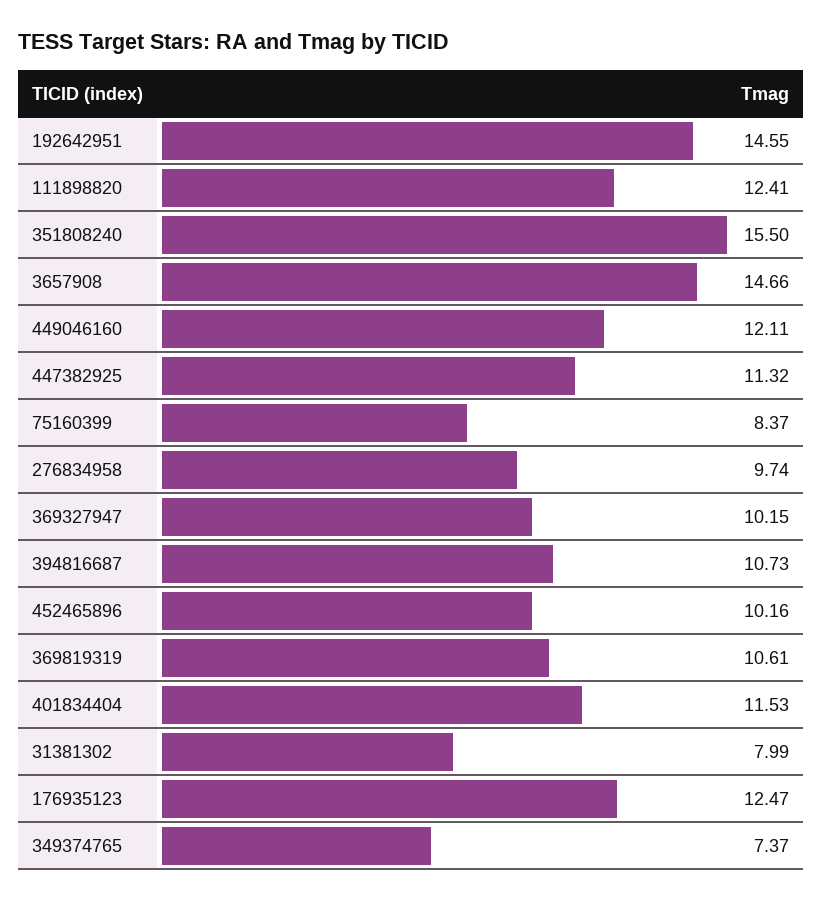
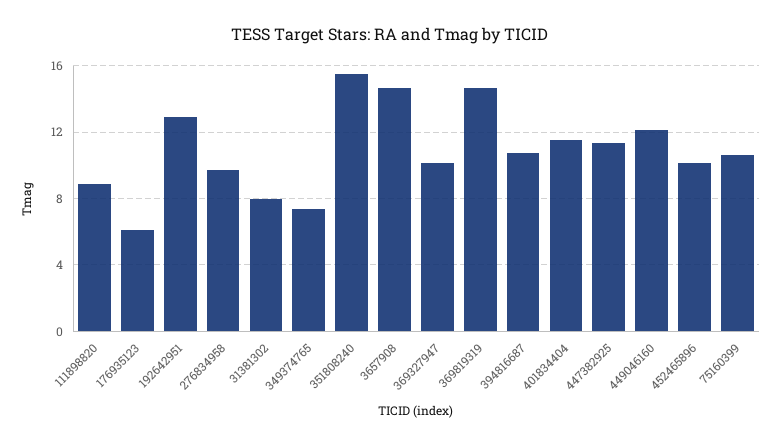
  {
-   "192642951": 14.55,
+   "192642951": 13,
-   "111898820": 12.41,
+   "111898820": 9,
    "351808240": 15.5,
    "3657908": 14.66,
    "449046160": 12.11,
    "447382925": 11.32,
-   "75160399": 8.37,
+   "75160399": 10.5,
    "276834958": 9.74,
    "369327947": 10.15,
    "394816687": 10.73,
    "452465896": 10.16,
-   "369819319": 10.61,
+   "369819319": 14.5,
    "401834404": 11.53,
    "31381302": 7.99,
-   "176935123": 12.47,
+   "176935123": 6,
    "349374765": 7.37
  }

